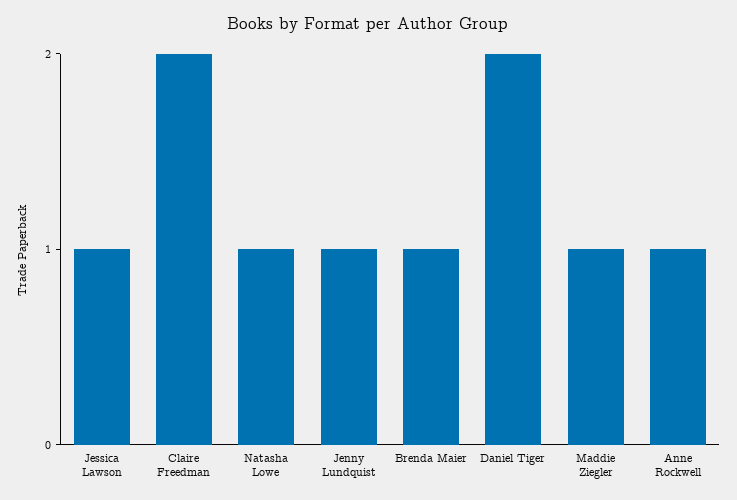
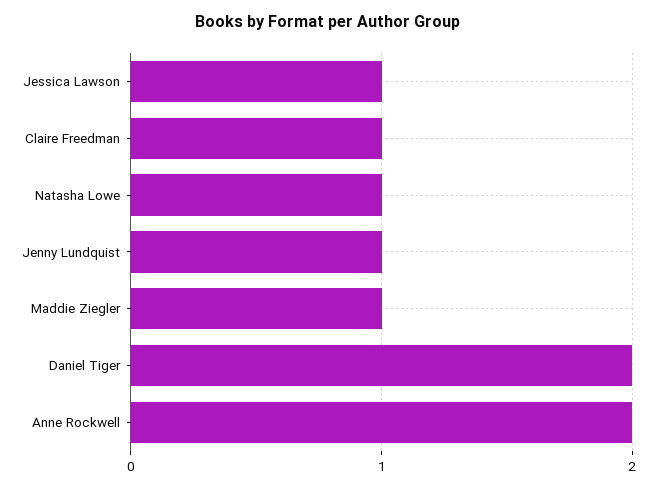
  {
    "Jessica Lawson": 1,
-   "Claire Freedman": 2,
+   "Claire Freedman": 1,
    "Natasha Lowe": 1,
    "Jenny Lundquist": 1,
-   "Brenda Maier": 1,
    "Daniel Tiger": 2,
    "Maddie Ziegler": 1,
-   "Anne Rockwell": 1
+   "Anne Rockwell": 2
  }

